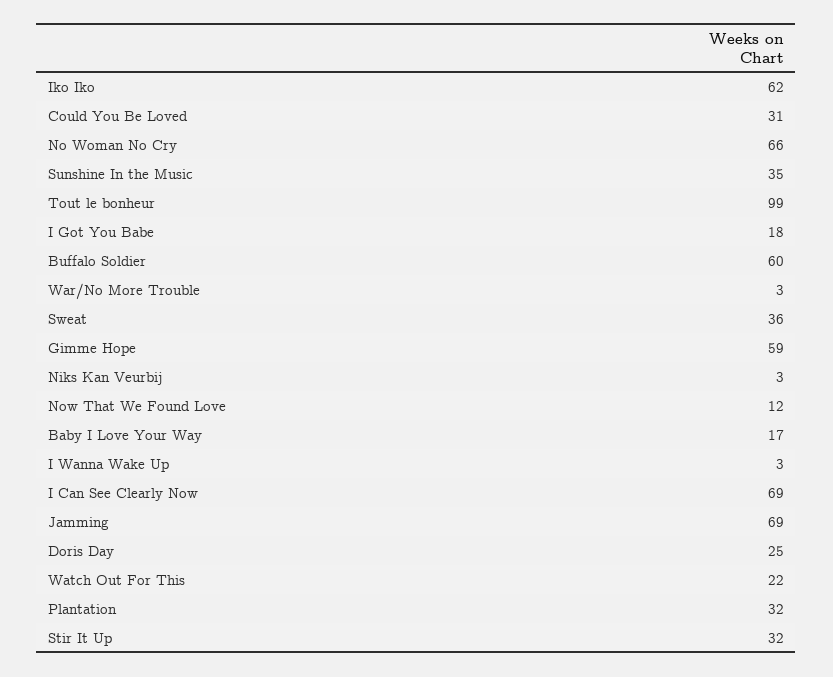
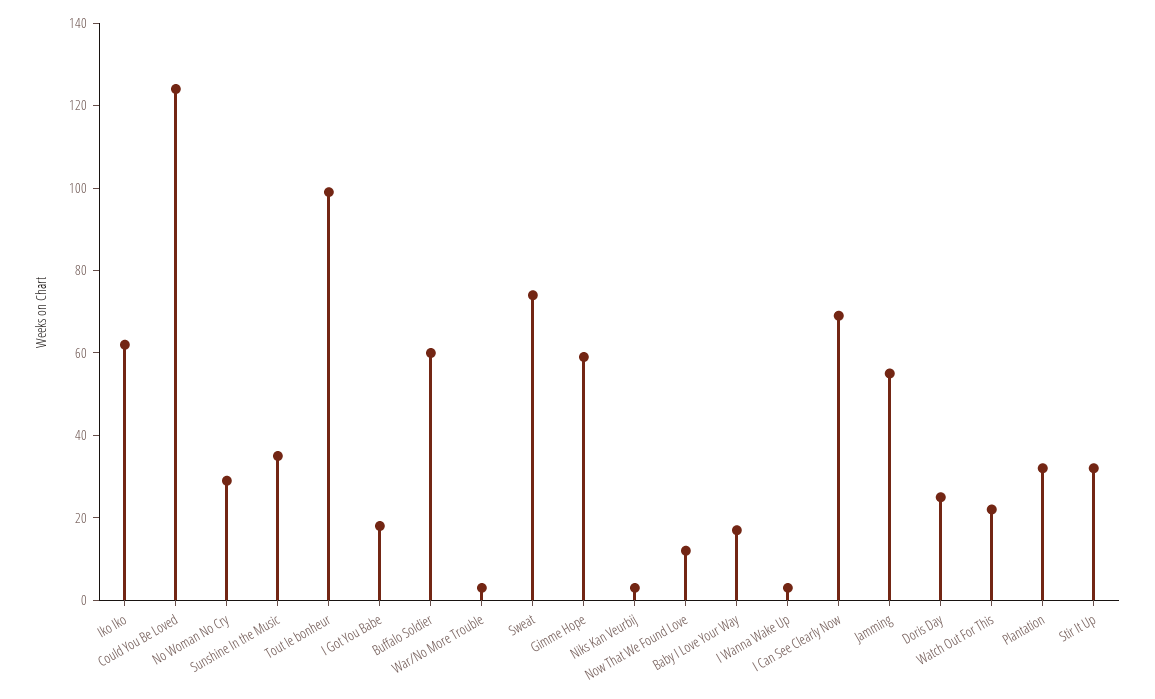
  {
    "Iko Iko": 62,
-   "Could You Be Loved": 31,
+   "Could You Be Loved": 125,
-   "No Woman No Cry": 66,
+   "No Woman No Cry": 30,
    "Sunshine In the Music": 35,
    "Tout le bonheur": 99,
    "I Got You Babe": 18,
    "Buffalo Soldier": 60,
    "War/No More Trouble": 3,
-   "Sweat": 36,
+   "Sweat": 75,
    "Gimme Hope": 59,
    "Niks Kan Veurbij": 3,
    "Now That We Found Love": 12,
    "Baby I Love Your Way": 17,
    "I Wanna Wake Up": 3,
    "I Can See Clearly Now": 69,
-   "Jamming": 69,
+   "Jamming": 55,
    "Doris Day": 25,
    "Watch Out For This": 22,
    "Plantation": 32,
    "Stir It Up": 32
  }

